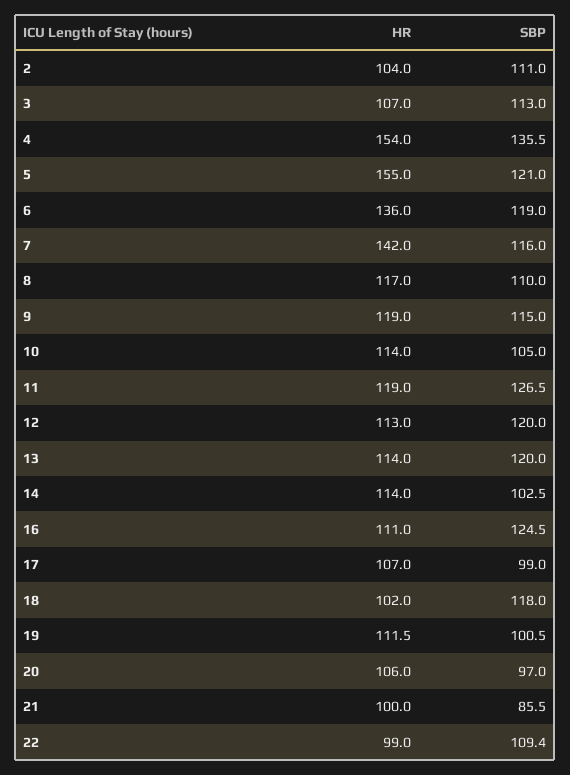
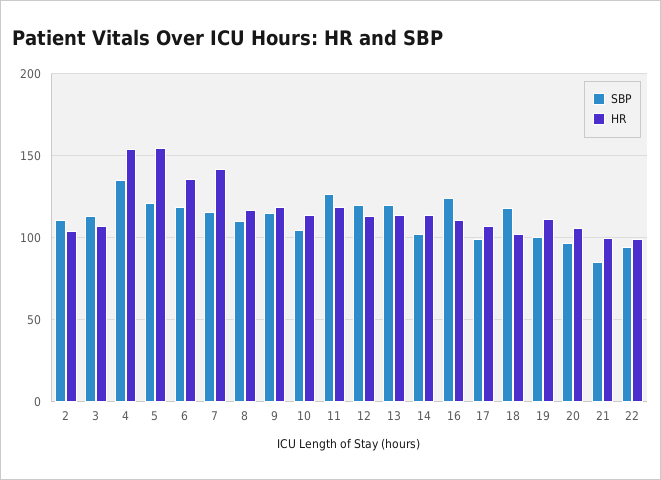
  {
    "HR": {
      "2": 104,
      "3": 107,
      "4": 154,
      "5": 155,
      "6": 136,
      "7": 142,
      "8": 117,
      "9": 119,
      "10": 114,
      "11": 119,
      "12": 113,
      "13": 114,
      "14": 114,
      "16": 111,
      "17": 107,
      "18": 102,
      "19": 111.5,
      "20": 106,
      "21": 100,
      "22": 99
    },
    "SBP": {
      "2": 111,
      "3": 113,
      "4": 135.5,
      "5": 121,
      "6": 119,
      "7": 116,
      "8": 110,
      "9": 115,
      "10": 105,
      "11": 126.5,
      "12": 120,
      "13": 120,
      "14": 102.5,
      "16": 124.5,
      "17": 99,
      "18": 118,
      "19": 100.5,
      "20": 97,
      "21": 85.5,
-     "22": 109.4
+     "22": 95
    }
  }

